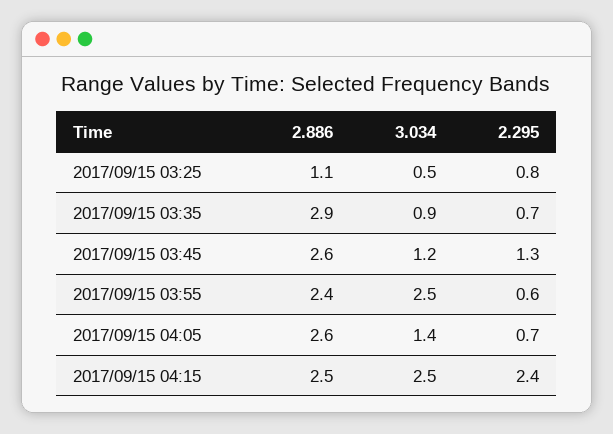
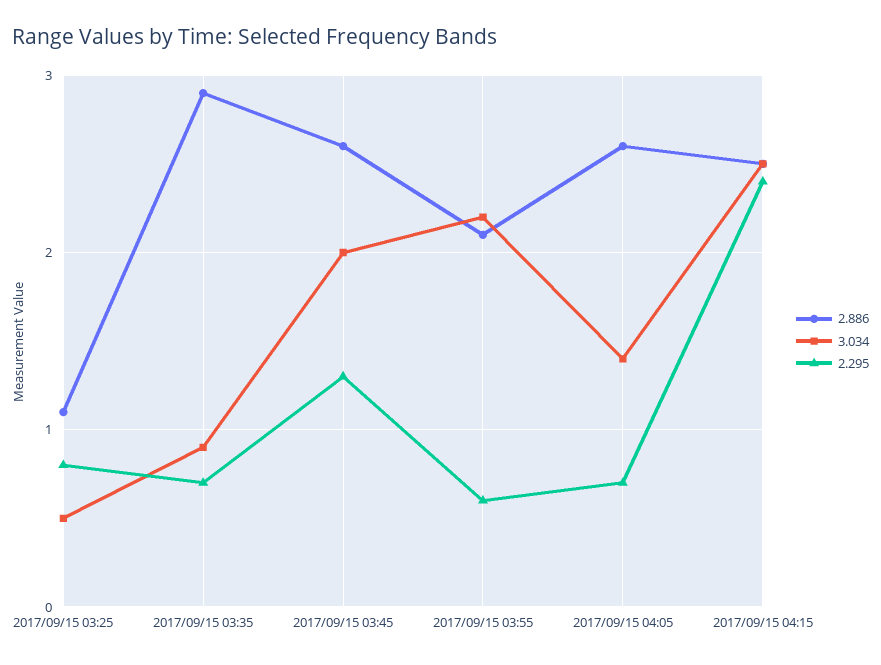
  {
    "2.886": {
      "2017/09/15 03:25": 1.1,
      "2017/09/15 03:35": 2.9,
      "2017/09/15 03:45": 2.6,
-     "2017/09/15 03:55": 2.4,
+     "2017/09/15 03:55": 2.1,
      "2017/09/15 04:05": 2.6,
      "2017/09/15 04:15": 2.5
    },
    "3.034": {
      "2017/09/15 03:25": 0.5,
      "2017/09/15 03:35": 0.9,
-     "2017/09/15 03:45": 1.2,
+     "2017/09/15 03:45": 2,
-     "2017/09/15 03:55": 2.5,
+     "2017/09/15 03:55": 2.2,
      "2017/09/15 04:05": 1.4,
      "2017/09/15 04:15": 2.5
    },
    "2.295": {
      "2017/09/15 03:25": 0.8,
      "2017/09/15 03:35": 0.7,
      "2017/09/15 03:45": 1.3,
      "2017/09/15 03:55": 0.6,
      "2017/09/15 04:05": 0.7,
      "2017/09/15 04:15": 2.4
    }
  }

